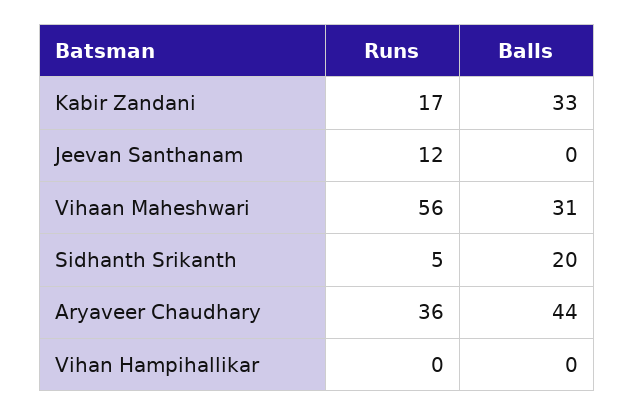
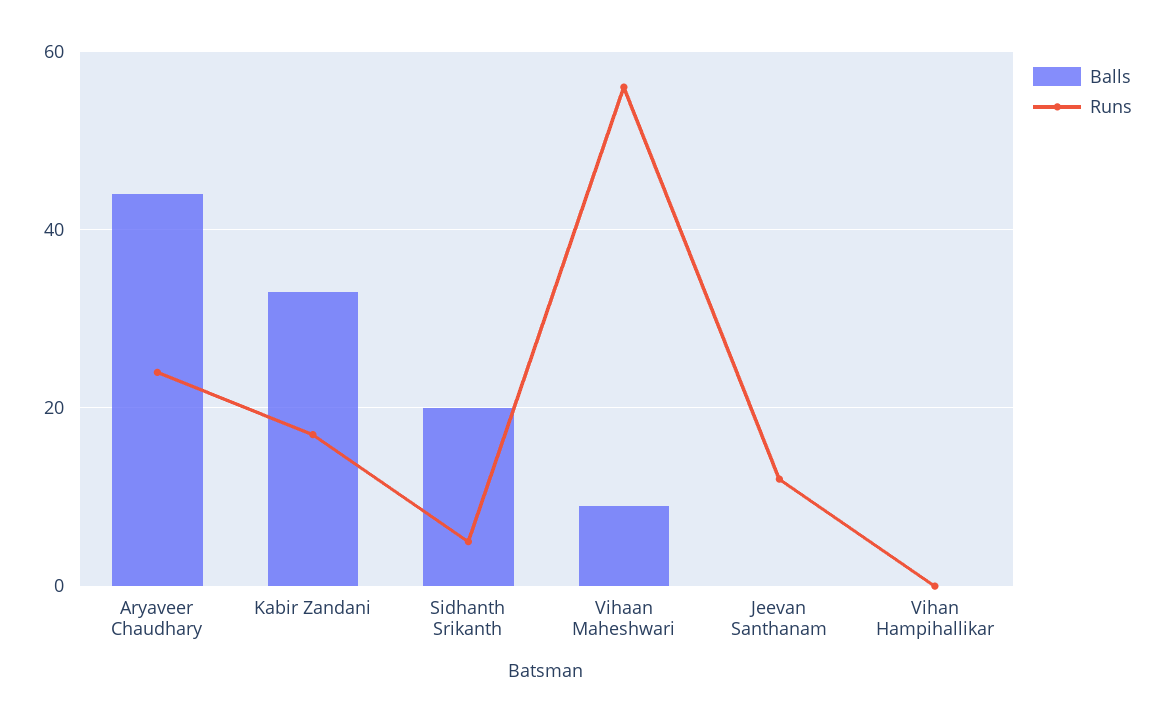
  {
    "Runs": {
      "Kabir Zandani": 17,
      "Jeevan Santhanam": 12,
      "Vihaan Maheshwari": 56,
      "Sidhanth Srikanth": 5,
-     "Aryaveer Chaudhary": 36,
+     "Aryaveer Chaudhary": 25,
      "Vihan Hampihallikar": 0
    },
    "Balls": {
      "Kabir Zandani": 33,
      "Jeevan Santhanam": 0,
-     "Vihaan Maheshwari": 31,
+     "Vihaan Maheshwari": 10,
      "Sidhanth Srikanth": 20,
      "Aryaveer Chaudhary": 44,
      "Vihan Hampihallikar": 0
    }
  }

